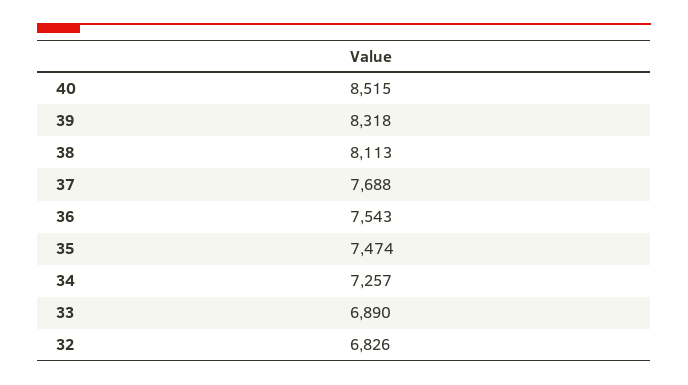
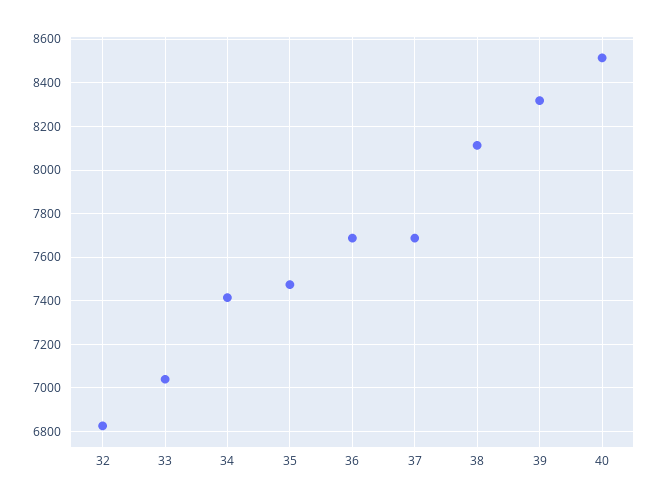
  {
    "40": 8515,
    "39": 8318,
    "38": 8113,
    "37": 7688,
-   "36": 7543,
+   "36": 7700,
    "35": 7474,
-   "34": 7257,
+   "34": 7400,
-   "33": 6890,
+   "33": 7050,
    "32": 6826
  }

